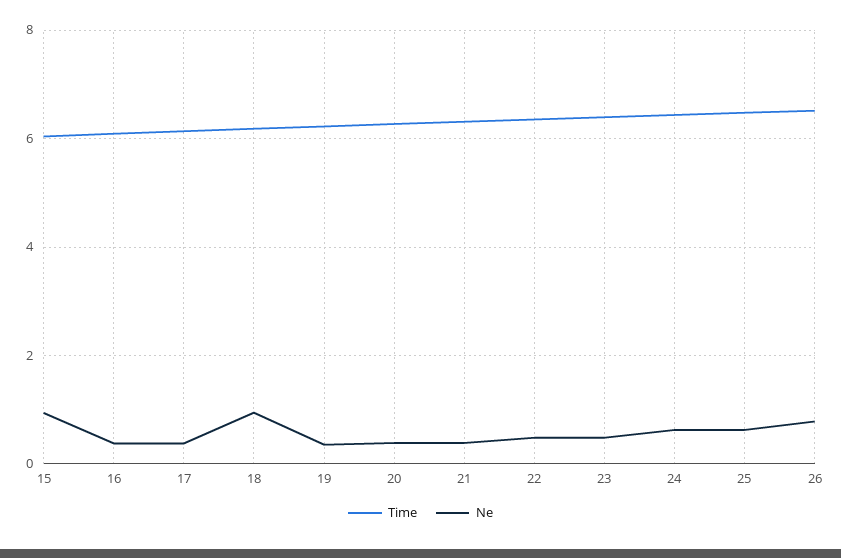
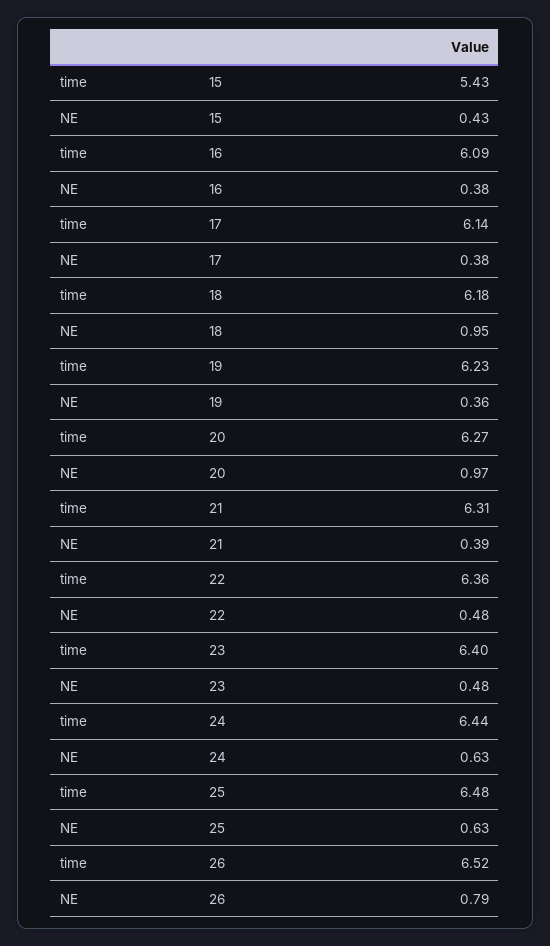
  {
    "Time": {
-     "15": 6,
+     "15": 5.43,
      "16": 6.09,
      "17": 6.14,
      "18": 6.18,
      "19": 6.23,
      "20": 6.27,
      "21": 6.31,
      "22": 6.36,
      "23": 6.4,
      "24": 6.44,
      "25": 6.48,
      "26": 6.52
    },
    "Ne": {
-     "15": 1,
+     "15": 0.43,
      "16": 0.38,
      "17": 0.38,
      "18": 0.95,
      "19": 0.36,
-     "20": 0.4,
+     "20": 0.97,
      "21": 0.39,
      "22": 0.48,
      "23": 0.48,
      "24": 0.63,
      "25": 0.63,
      "26": 0.79
    }
  }

